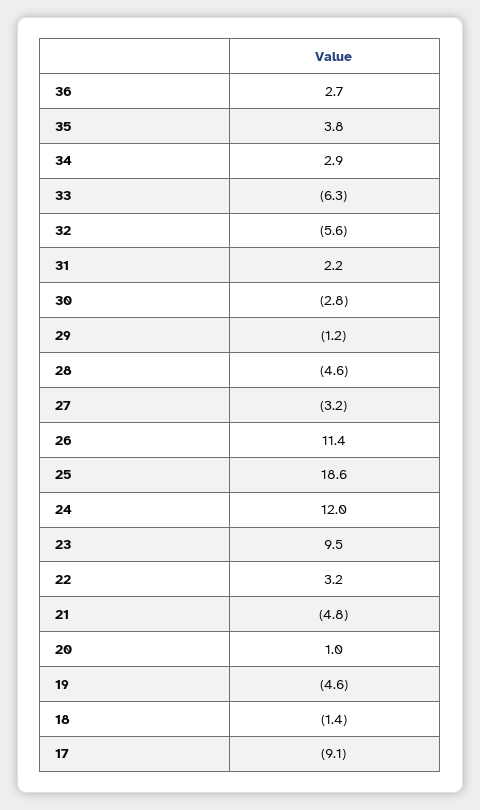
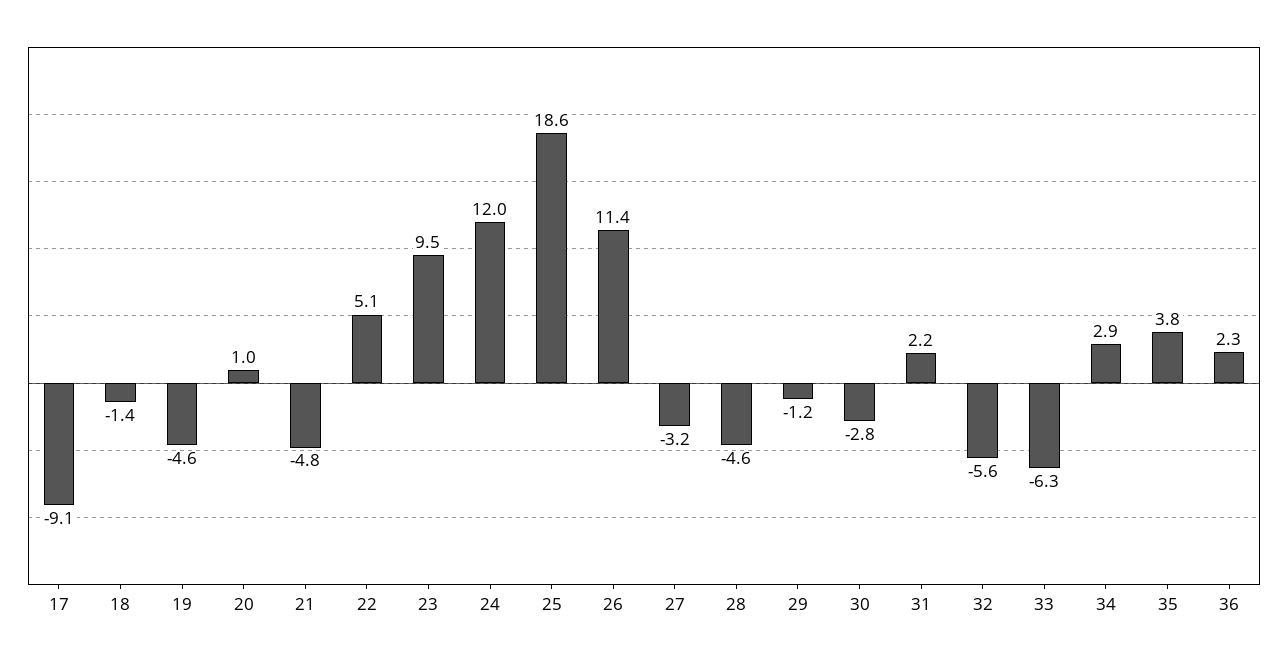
  {
-   "36": 2.7,
+   "36": 2.3,
    "35": 3.8,
    "34": 2.9,
    "33": -6.3,
    "32": -5.6,
    "31": 2.2,
    "30": -2.8,
    "29": -1.2,
    "28": -4.6,
    "27": -3.2,
    "26": 11.4,
    "25": 18.6,
    "24": 12,
    "23": 9.5,
-   "22": 3.2,
+   "22": 5.1,
    "21": -4.8,
    "20": 1,
    "19": -4.6,
    "18": -1.4,
    "17": -9.1
  }

